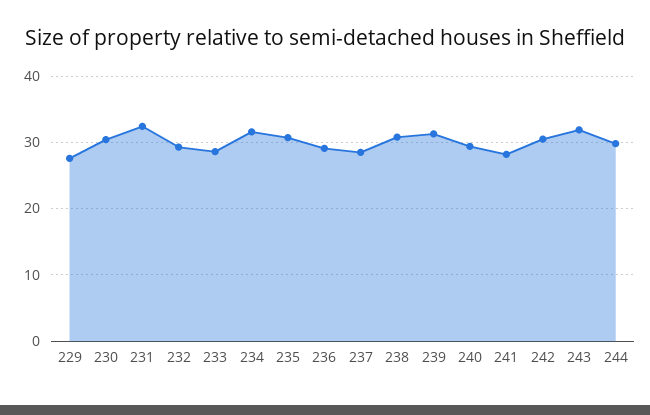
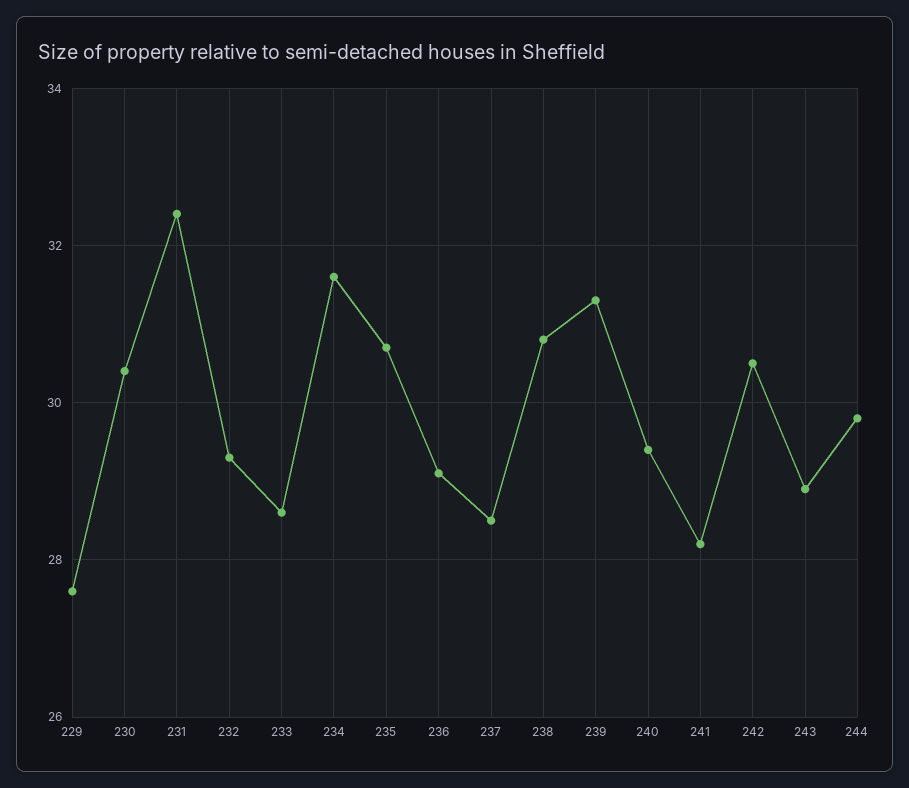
  {
    "229": 27.5,
    "230": 30.5,
    "231": 32.5,
    "232": 29.5,
    "233": 28.5,
    "234": 31.5,
    "235": 30.5,
    "236": 29,
    "237": 28.5,
    "238": 31,
    "239": 31.5,
    "240": 29.5,
    "241": 28,
    "242": 30.5,
-   "243": 32,
+   "243": 29,
    "244": 30
  }

